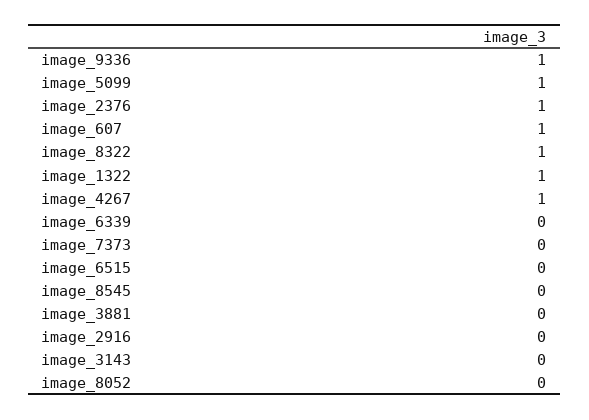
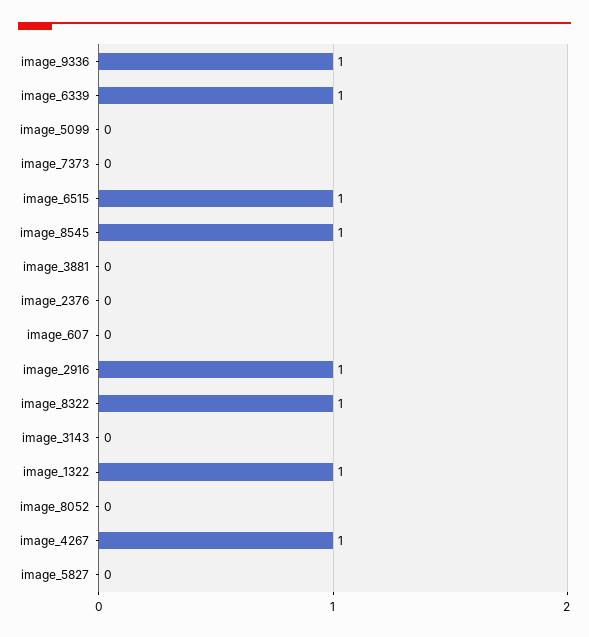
  {
    "image_9336": 1,
-   "image_5099": 1,
+   "image_5099": 0,
-   "image_2376": 1,
+   "image_2376": 0,
-   "image_607": 1,
+   "image_607": 0,
    "image_8322": 1,
    "image_1322": 1,
    "image_4267": 1,
-   "image_6339": 0,
+   "image_6339": 1,
    "image_7373": 0,
-   "image_6515": 0,
+   "image_6515": 1,
-   "image_8545": 0,
+   "image_8545": 1,
    "image_3881": 0,
-   "image_2916": 0,
+   "image_2916": 1,
    "image_3143": 0,
-   "image_8052": 0
+   "image_8052": 0,
+   "image_5827": 0
  }

